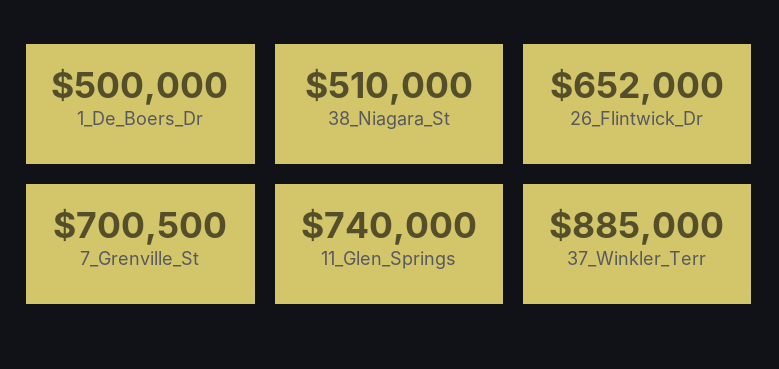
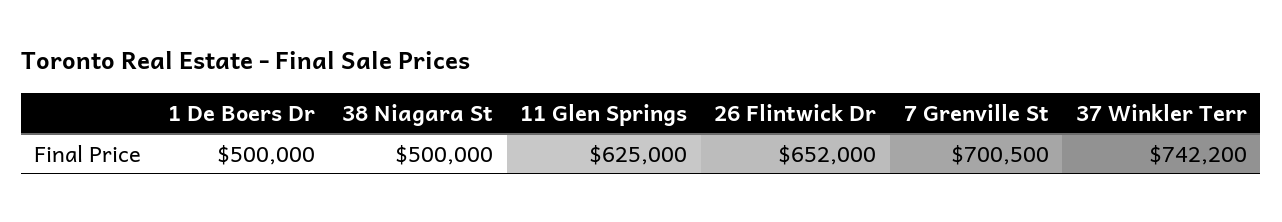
  {
    "1_De_Boers_Dr": 500000,
-   "38_Niagara_St": 510000,
+   "38_Niagara_St": 500000,
    "26_Flintwick_Dr": 652000,
    "7_Grenville_St": 700500,
-   "11_Glen_Springs": 740000,
+   "11_Glen_Springs": 625000,
-   "37_Winkler_Terr": 885000
+   "37_Winkler_Terr": 742200
  }

